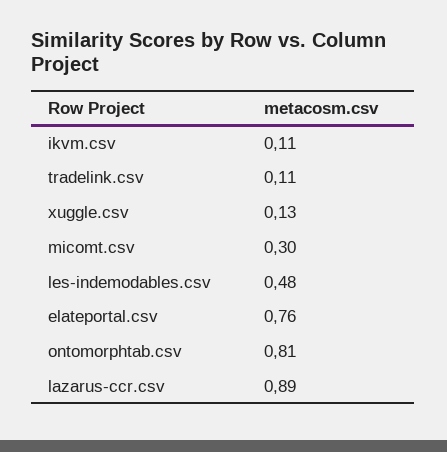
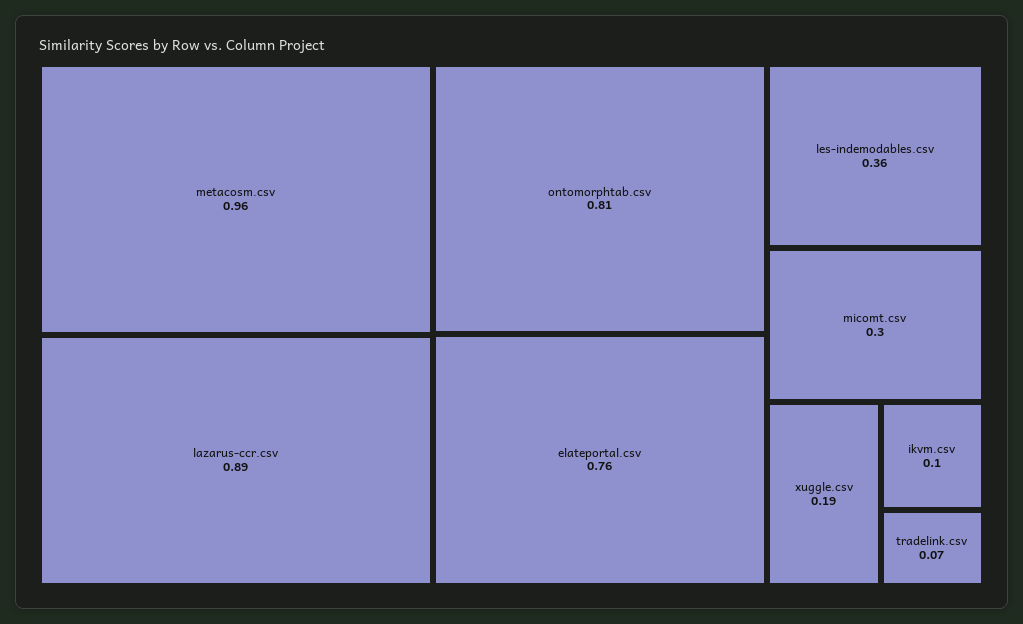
  {
-   "ikvm.csv": 0.11,
+   "ikvm.csv": 0.1,
-   "tradelink.csv": 0.11,
+   "tradelink.csv": 0.07,
-   "xuggle.csv": 0.13,
+   "xuggle.csv": 0.19,
    "micomt.csv": 0.3,
-   "les-indemodables.csv": 0.48,
+   "les-indemodables.csv": 0.36,
    "elateportal.csv": 0.76,
    "ontomorphtab.csv": 0.81,
-   "lazarus-ccr.csv": 0.89
+   "lazarus-ccr.csv": 0.89,
+   "metacosm.csv": 0.96
  }

